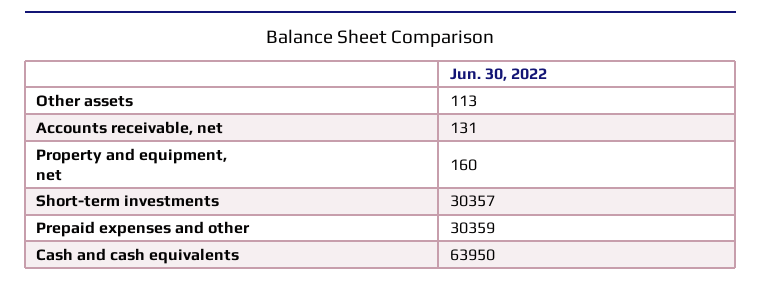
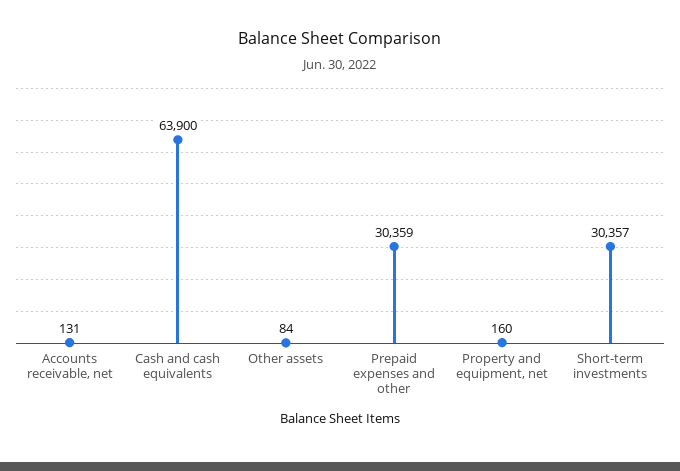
  {
-   "Other assets": 113,
+   "Other assets": 84,
    "Accounts receivable, net": 131,
    "Property and equipment, net": 160,
    "Short-term investments": 30357,
    "Prepaid expenses and other": 30359,
-   "Cash and cash equivalents": 63950
+   "Cash and cash equivalents": 63900
  }

